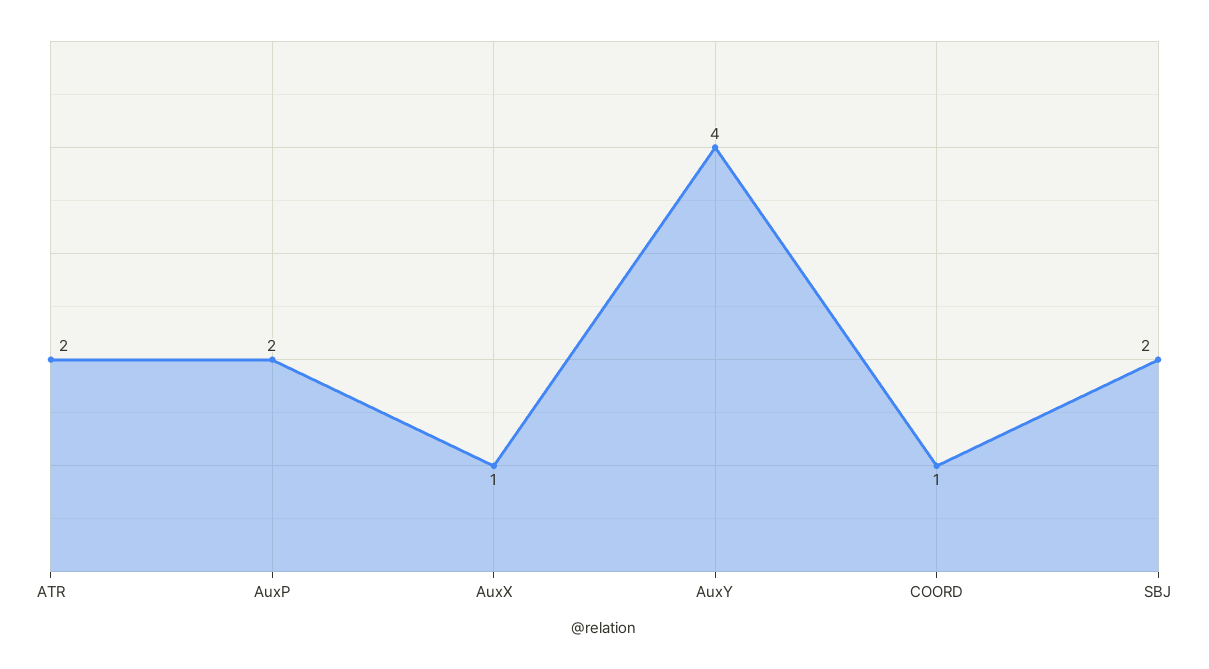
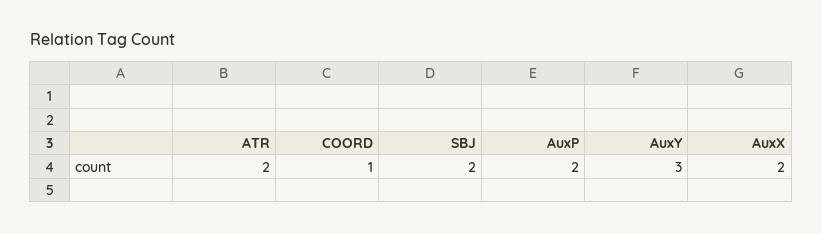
  {
    "ATR": 2,
    "AuxP": 2,
-   "AuxX": 1,
+   "AuxX": 2,
-   "AuxY": 4,
+   "AuxY": 3,
    "COORD": 1,
    "SBJ": 2
  }

